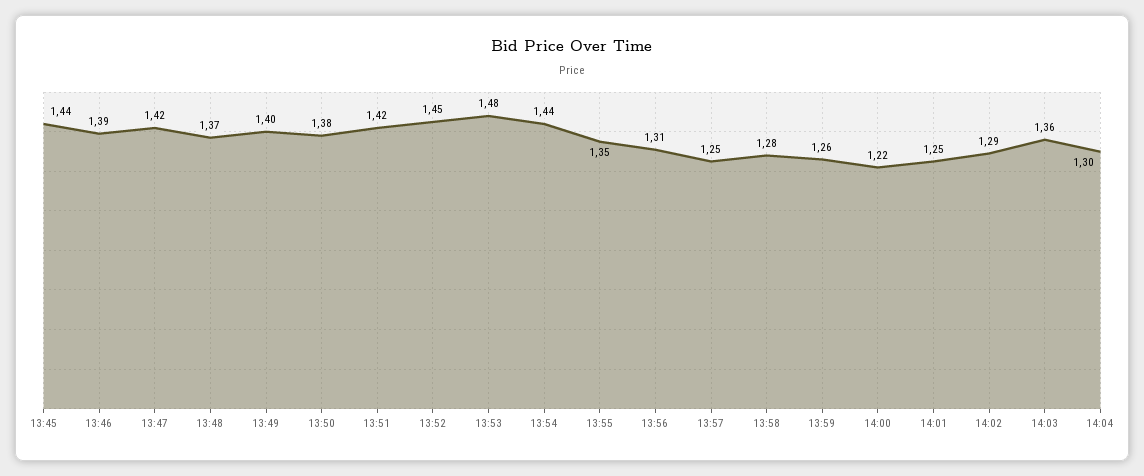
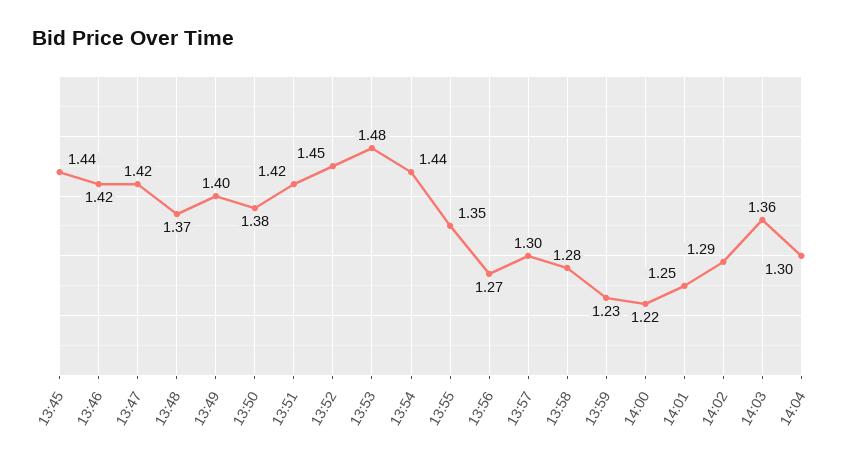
  {
    "13:45": 1.44,
-   "13:46": 1.39,
+   "13:46": 1.42,
    "13:47": 1.42,
    "13:48": 1.37,
    "13:49": 1.4,
    "13:50": 1.38,
    "13:51": 1.42,
    "13:52": 1.45,
    "13:53": 1.48,
    "13:54": 1.44,
    "13:55": 1.35,
-   "13:56": 1.31,
+   "13:56": 1.27,
-   "13:57": 1.25,
+   "13:57": 1.3,
    "13:58": 1.28,
-   "13:59": 1.26,
+   "13:59": 1.23,
    "14:00": 1.22,
    "14:01": 1.25,
    "14:02": 1.29,
    "14:03": 1.36,
    "14:04": 1.3
  }

